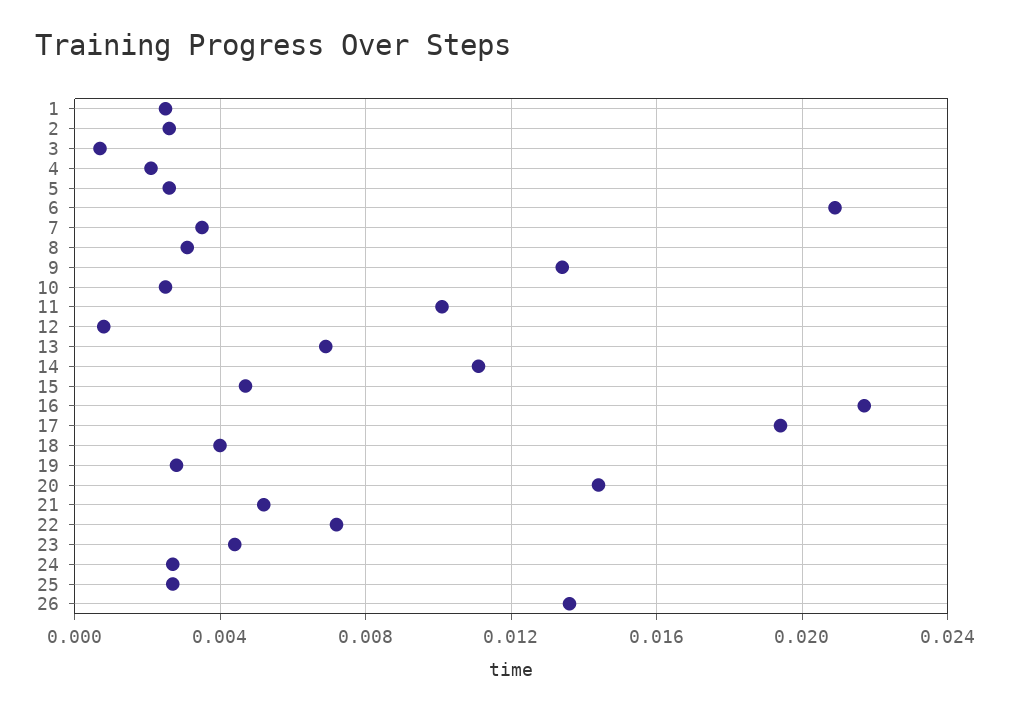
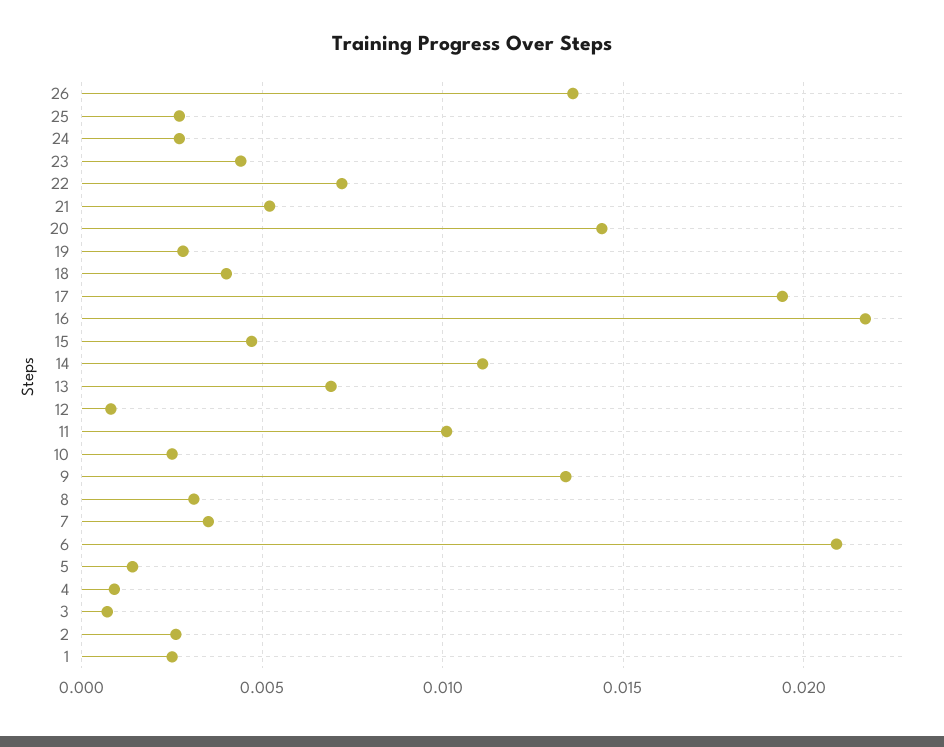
  {
    "1": 0.0025,
    "2": 0.0025,
    "3": 0.0005,
-   "4": 0.002,
+   "4": 0.001,
-   "5": 0.0025,
+   "5": 0.0015,
    "6": 0.021,
    "7": 0.0035,
    "8": 0.003,
    "9": 0.0135,
    "10": 0.0025,
    "11": 0.01,
    "12": 0.001,
    "13": 0.007,
    "14": 0.011,
    "15": 0.0045,
    "16": 0.0215,
    "17": 0.0195,
    "18": 0.004,
    "19": 0.003,
    "20": 0.0145,
    "21": 0.005,
    "22": 0.007,
    "23": 0.0045,
    "24": 0.0025,
    "25": 0.0025,
    "26": 0.0135
  }

